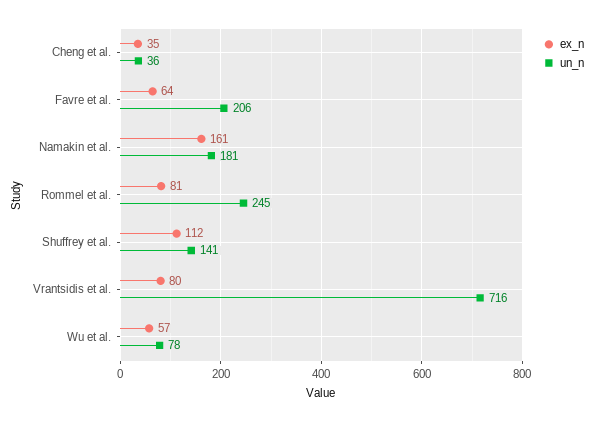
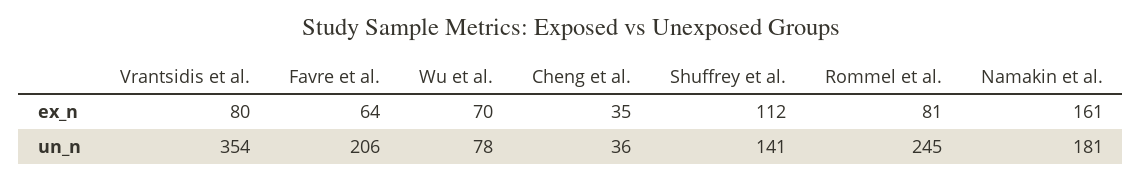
  {
    "ex_n": {
      "Cheng et al.": 35,
      "Favre et al.": 64,
      "Namakin et al.": 161,
      "Rommel et al.": 81,
      "Shuffrey et al.": 112,
      "Vrantsidis et al.": 80,
-     "Wu et al.": 57
+     "Wu et al.": 70
    },
    "un_n": {
      "Cheng et al.": 36,
      "Favre et al.": 206,
      "Namakin et al.": 181,
      "Rommel et al.": 245,
      "Shuffrey et al.": 141,
-     "Vrantsidis et al.": 716,
+     "Vrantsidis et al.": 354,
      "Wu et al.": 78
    }
  }

